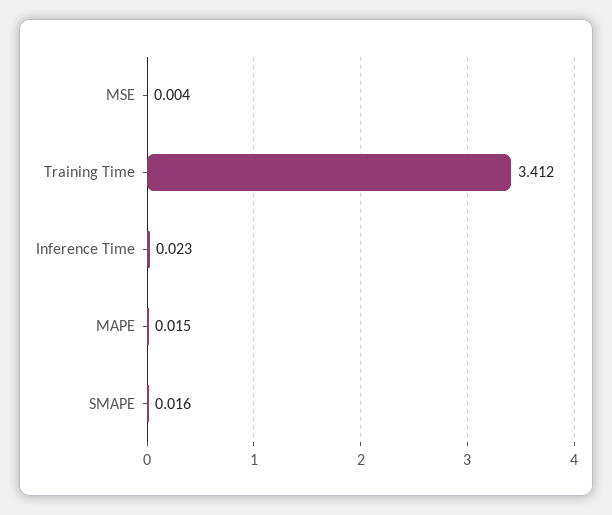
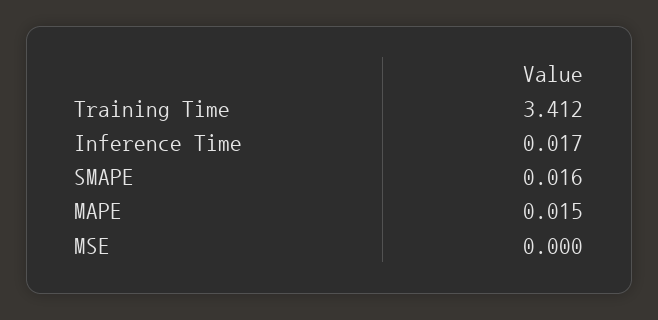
  {
-   "MSE": 0.004,
+   "MSE": 0,
    "Training Time": 3.412,
-   "Inference Time": 0.023,
+   "Inference Time": 0.017,
    "MAPE": 0.015,
    "SMAPE": 0.016
  }

